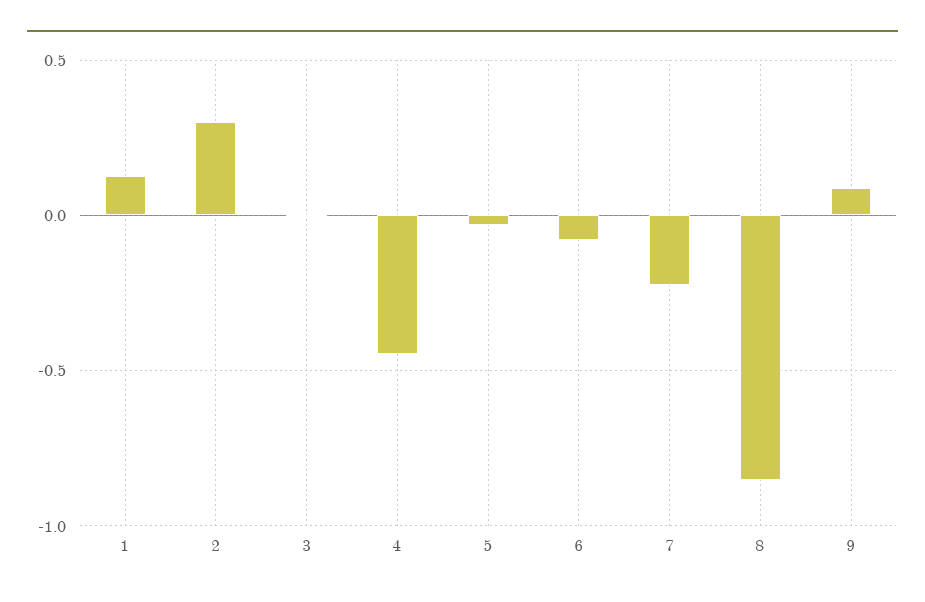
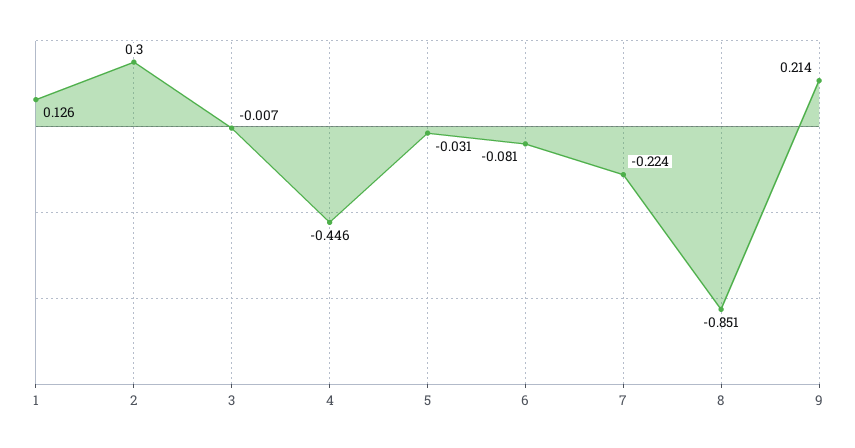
  {
    "1": 0.126,
    "2": 0.3,
    "3": -0.007,
    "4": -0.446,
    "5": -0.031,
    "6": -0.081,
    "7": -0.224,
    "8": -0.851,
-   "9": 0.1
+   "9": 0.214
  }

